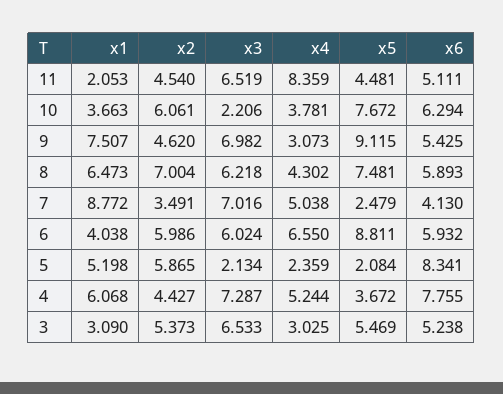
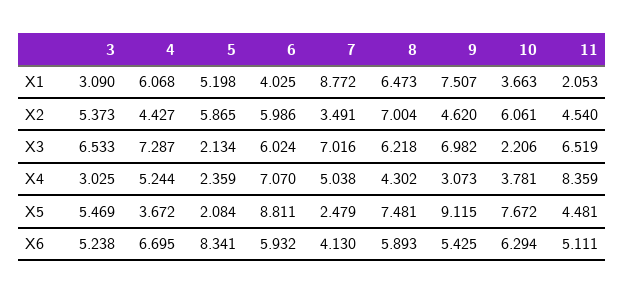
  {
    "x1": {
      "11": 2.053,
      "10": 3.663,
      "9": 7.507,
      "8": 6.473,
      "7": 8.772,
-     "6": 4.038,
+     "6": 4.025,
      "5": 5.198,
      "4": 6.068,
      "3": 3.09
    },
    "x2": {
      "11": 4.54,
      "10": 6.061,
      "9": 4.62,
      "8": 7.004,
      "7": 3.491,
      "6": 5.986,
      "5": 5.865,
      "4": 4.427,
      "3": 5.373
    },
    "x3": {
      "11": 6.519,
      "10": 2.206,
      "9": 6.982,
      "8": 6.218,
      "7": 7.016,
      "6": 6.024,
      "5": 2.134,
      "4": 7.287,
      "3": 6.533
    },
    "x4": {
      "11": 8.359,
      "10": 3.781,
      "9": 3.073,
      "8": 4.302,
      "7": 5.038,
-     "6": 6.55,
+     "6": 7.07,
      "5": 2.359,
      "4": 5.244,
      "3": 3.025
    },
    "x5": {
      "11": 4.481,
      "10": 7.672,
      "9": 9.115,
      "8": 7.481,
      "7": 2.479,
      "6": 8.811,
      "5": 2.084,
      "4": 3.672,
      "3": 5.469
    },
    "x6": {
      "11": 5.111,
      "10": 6.294,
      "9": 5.425,
      "8": 5.893,
      "7": 4.13,
      "6": 5.932,
      "5": 8.341,
-     "4": 7.755,
+     "4": 6.695,
      "3": 5.238
    }
  }

